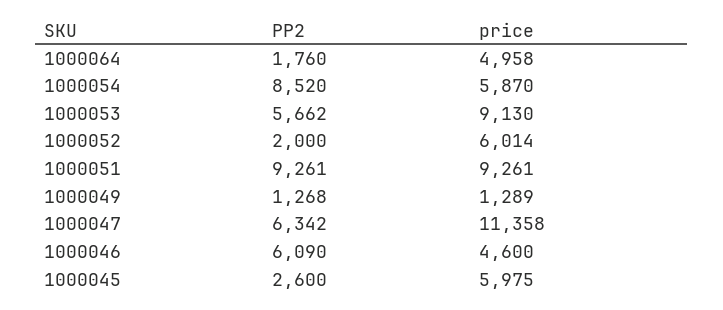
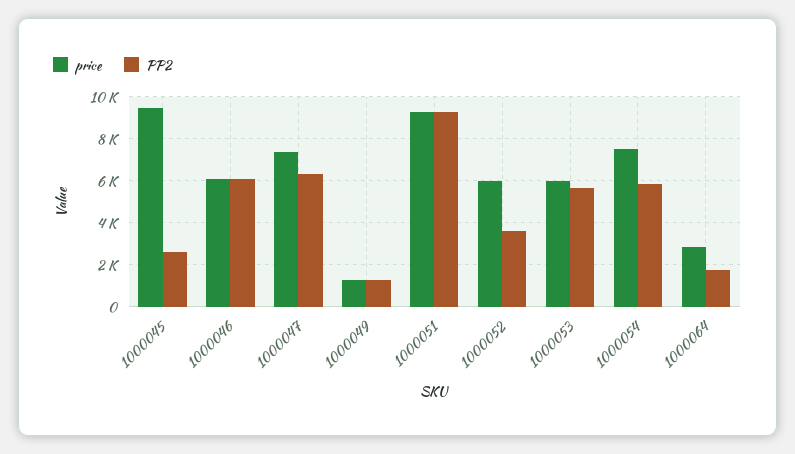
  {
    "PP2": {
      "1000064": 1760,
-     "1000054": 8520,
+     "1000054": 6000,
      "1000053": 5662,
-     "1000052": 2000,
+     "1000052": 3500,
      "1000051": 9261,
      "1000049": 1268,
      "1000047": 6342,
      "1000046": 6090,
      "1000045": 2600
    },
    "price": {
-     "1000064": 4958,
+     "1000064": 3000,
-     "1000054": 5870,
+     "1000054": 7500,
-     "1000053": 9130,
+     "1000053": 6000,
      "1000052": 6014,
      "1000051": 9261,
      "1000049": 1289,
-     "1000047": 11358,
+     "1000047": 7500,
-     "1000046": 4600,
+     "1000046": 6000,
-     "1000045": 5975
+     "1000045": 9500
    }
  }

